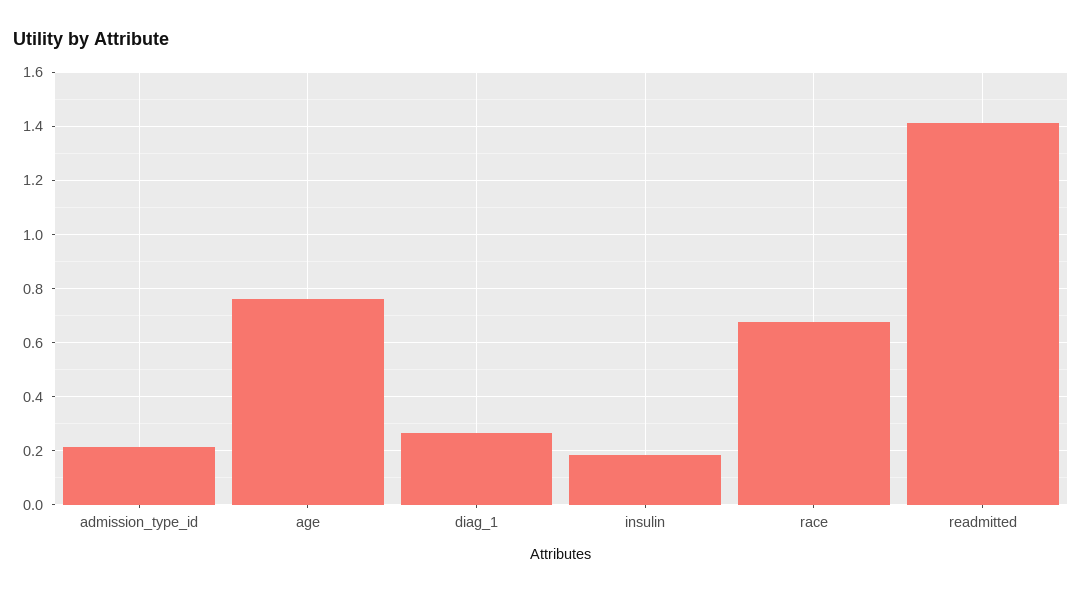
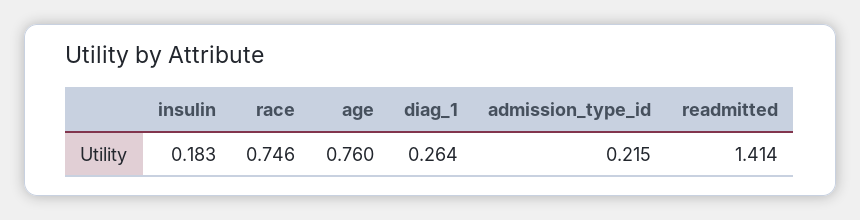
  {
    "admission_type_id": 0.215,
    "age": 0.76,
    "diag_1": 0.264,
    "insulin": 0.183,
-   "race": 0.675,
+   "race": 0.746,
    "readmitted": 1.414
  }

